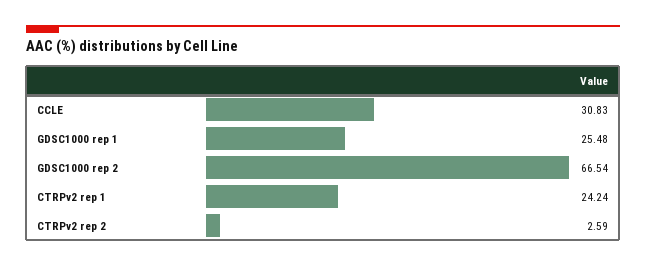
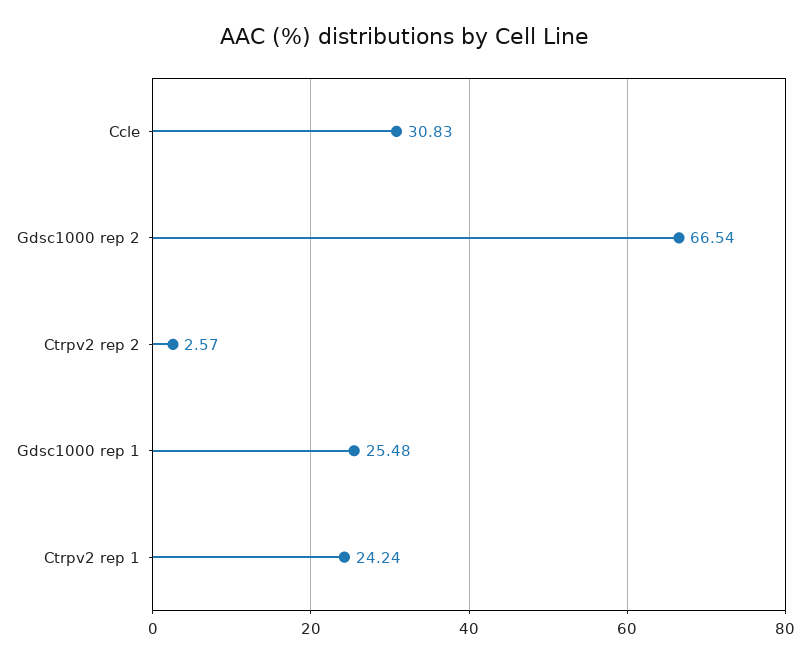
  {
    "CCLE": 30.83,
    "GDSC1000 rep 1": 25.48,
    "GDSC1000 rep 2": 66.54,
    "CTRPv2 rep 1": 24.24,
-   "CTRPv2 rep 2": 2.59
+   "CTRPv2 rep 2": 2.57
  }

